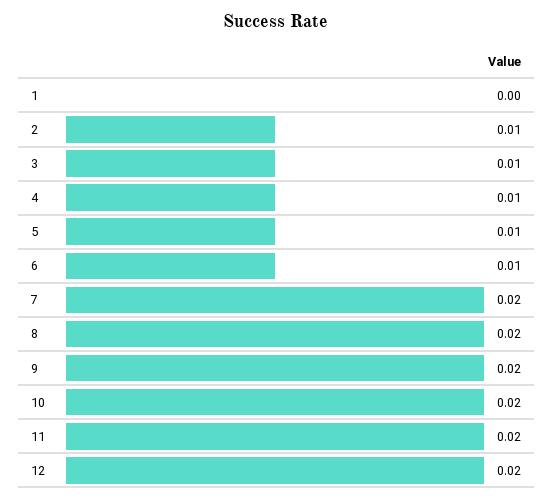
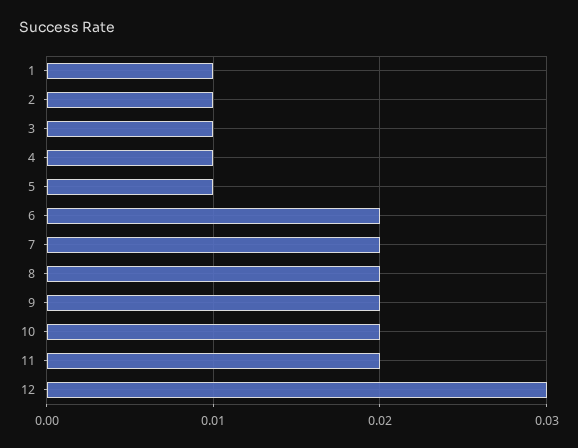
  {
-   "1": 0,
+   "1": 0.01,
    "2": 0.01,
    "3": 0.01,
    "4": 0.01,
    "5": 0.01,
-   "6": 0.01,
+   "6": 0.02,
    "7": 0.02,
    "8": 0.02,
    "9": 0.02,
    "10": 0.02,
    "11": 0.02,
-   "12": 0.02
+   "12": 0.03
  }

